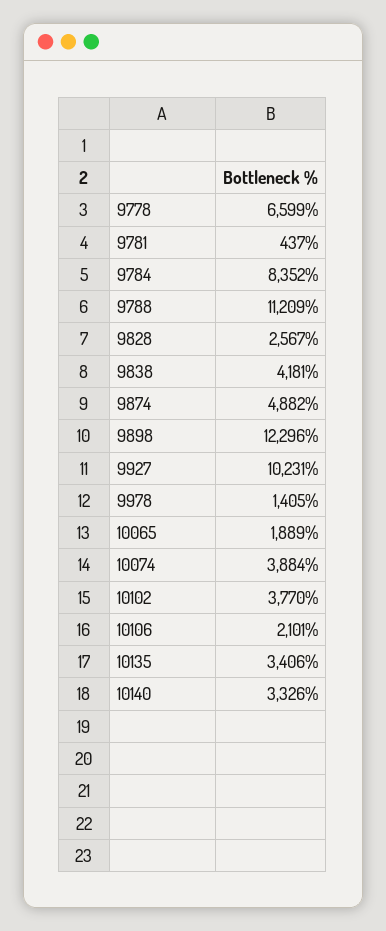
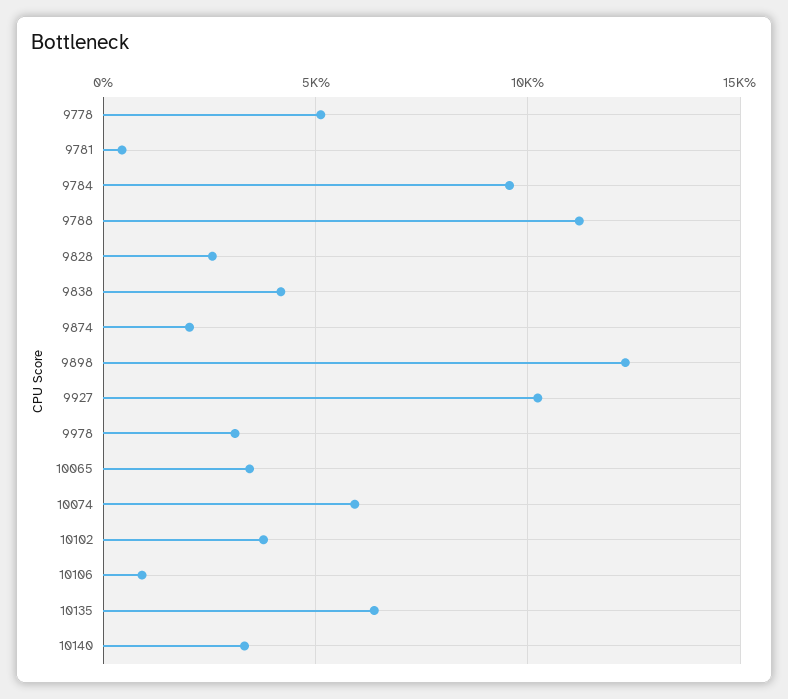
  {
-   "9778": 6599,
+   "9778": 5000,
    "9781": 437,
-   "9784": 8352,
+   "9784": 9500,
    "9788": 11209,
    "9828": 2567,
    "9838": 4181,
-   "9874": 4882,
+   "9874": 2000,
    "9898": 12296,
    "9927": 10231,
-   "9978": 1405,
+   "9978": 3000,
-   "10065": 1889,
+   "10065": 3500,
-   "10074": 3884,
+   "10074": 6000,
    "10102": 3770,
-   "10106": 2101,
+   "10106": 1000,
-   "10135": 3406,
+   "10135": 6500,
    "10140": 3326
  }

